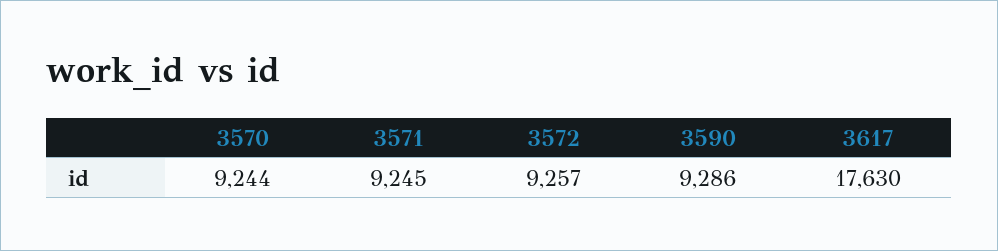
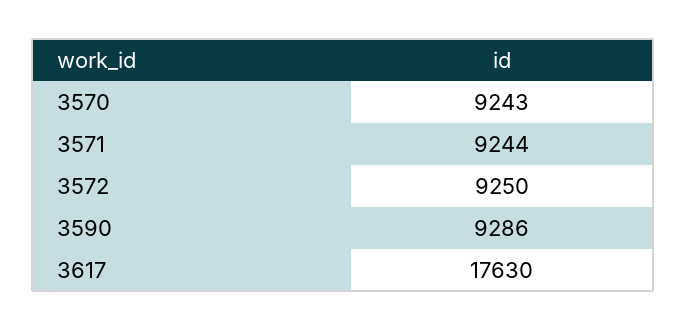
  {
-   "3570": 9244,
+   "3570": 9243,
-   "3571": 9245,
+   "3571": 9244,
-   "3572": 9257,
+   "3572": 9250,
    "3590": 9286,
    "3617": 17630
  }

